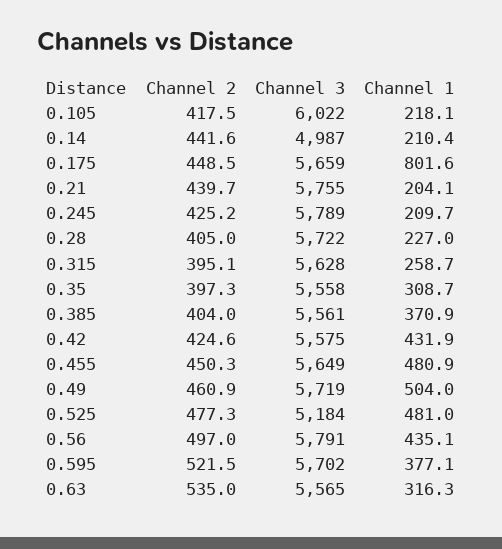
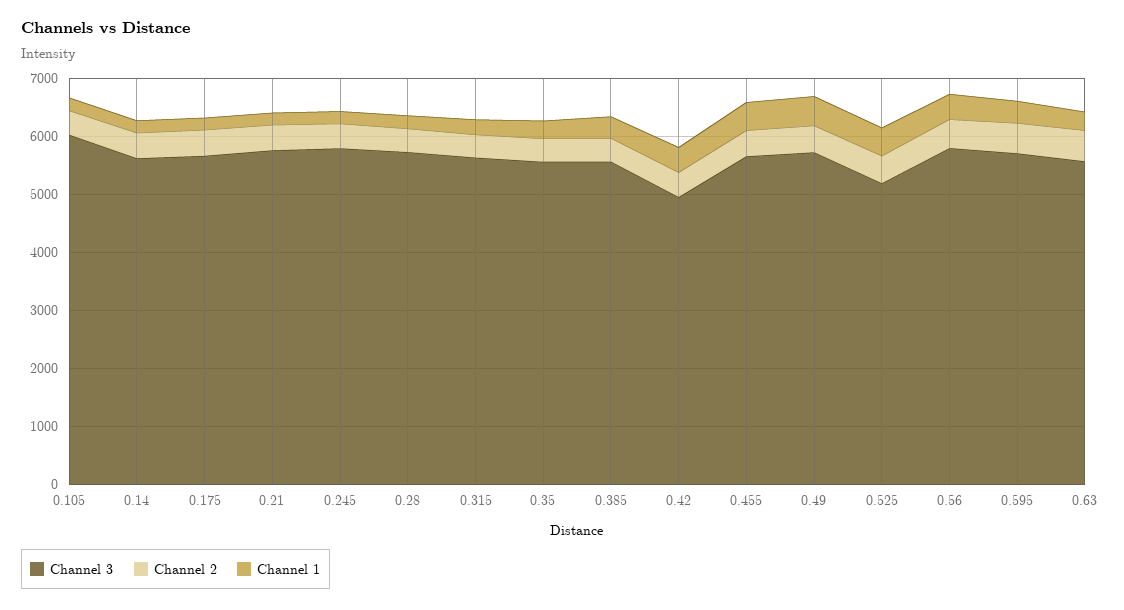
  {
    "Channel 2": {
      "0.105": 417.5,
      "0.14": 441.6,
      "0.175": 448.5,
      "0.21": 439.7,
      "0.245": 425.2,
      "0.28": 405,
      "0.315": 395.1,
      "0.35": 397.3,
      "0.385": 404,
      "0.42": 424.6,
      "0.455": 450.3,
      "0.49": 460.9,
      "0.525": 477.3,
      "0.56": 497,
      "0.595": 521.5,
      "0.63": 535
    },
    "Channel 3": {
      "0.105": 6022,
-     "0.14": 4987,
+     "0.14": 5600,
      "0.175": 5659,
      "0.21": 5755,
      "0.245": 5789,
      "0.28": 5722,
      "0.315": 5628,
      "0.35": 5558,
      "0.385": 5561,
-     "0.42": 5575,
+     "0.42": 5000,
      "0.455": 5649,
      "0.49": 5719,
      "0.525": 5184,
      "0.56": 5791,
      "0.595": 5702,
      "0.63": 5565
    },
    "Channel 1": {
      "0.105": 218.1,
      "0.14": 210.4,
-     "0.175": 801.6,
+     "0.175": 200,
      "0.21": 204.1,
      "0.245": 209.7,
      "0.28": 227,
      "0.315": 258.7,
      "0.35": 308.7,
      "0.385": 370.9,
      "0.42": 431.9,
      "0.455": 480.9,
      "0.49": 504,
      "0.525": 481,
      "0.56": 435.1,
      "0.595": 377.1,
      "0.63": 316.3
    }
  }

